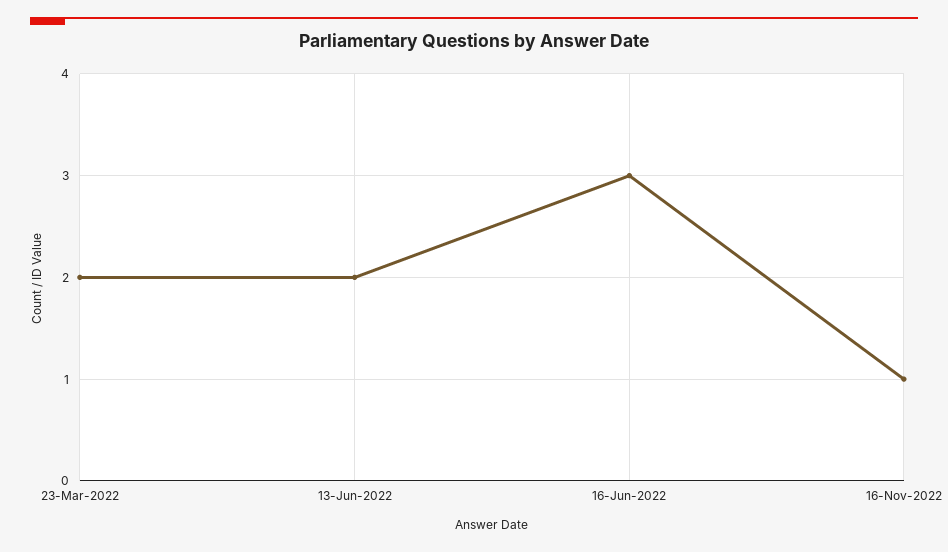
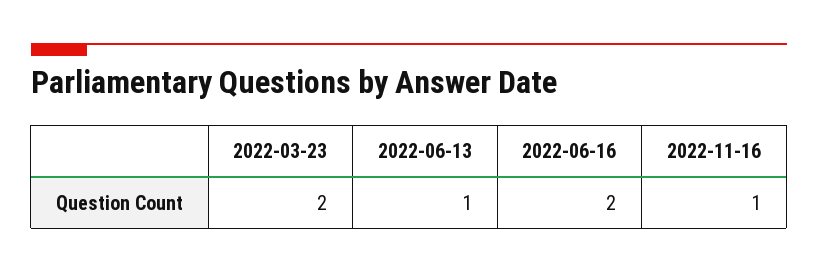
  {
    "23-Mar-2022": 2,
-   "13-Jun-2022": 2,
+   "13-Jun-2022": 1,
-   "16-Jun-2022": 3,
+   "16-Jun-2022": 2,
    "16-Nov-2022": 1
  }

